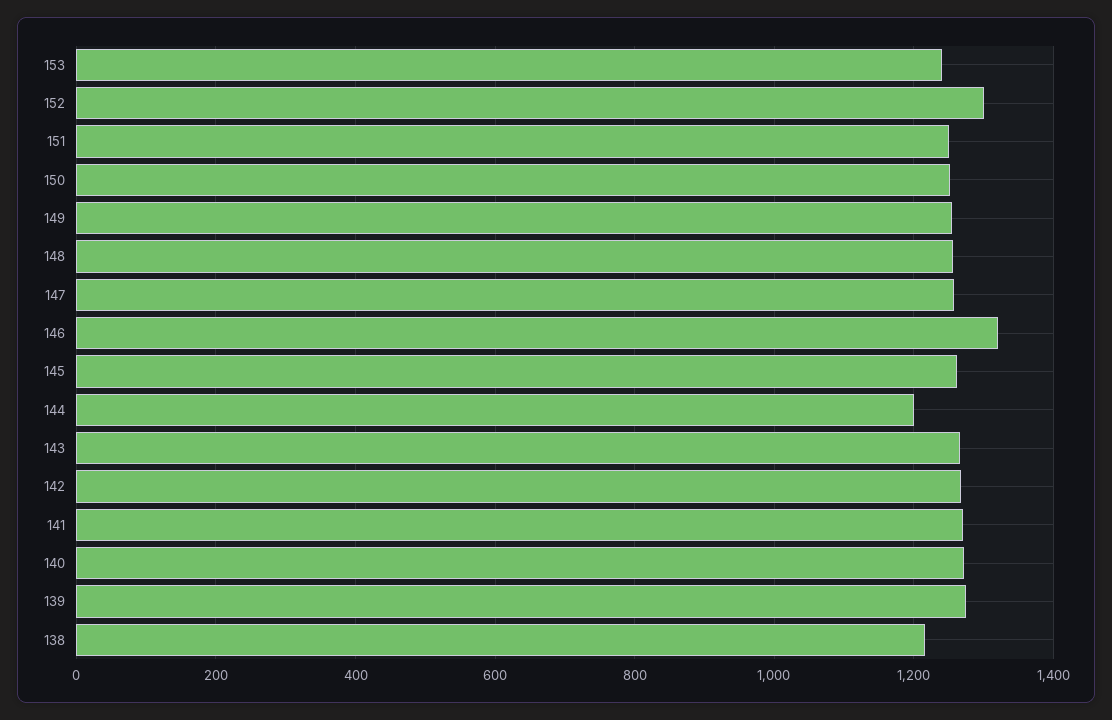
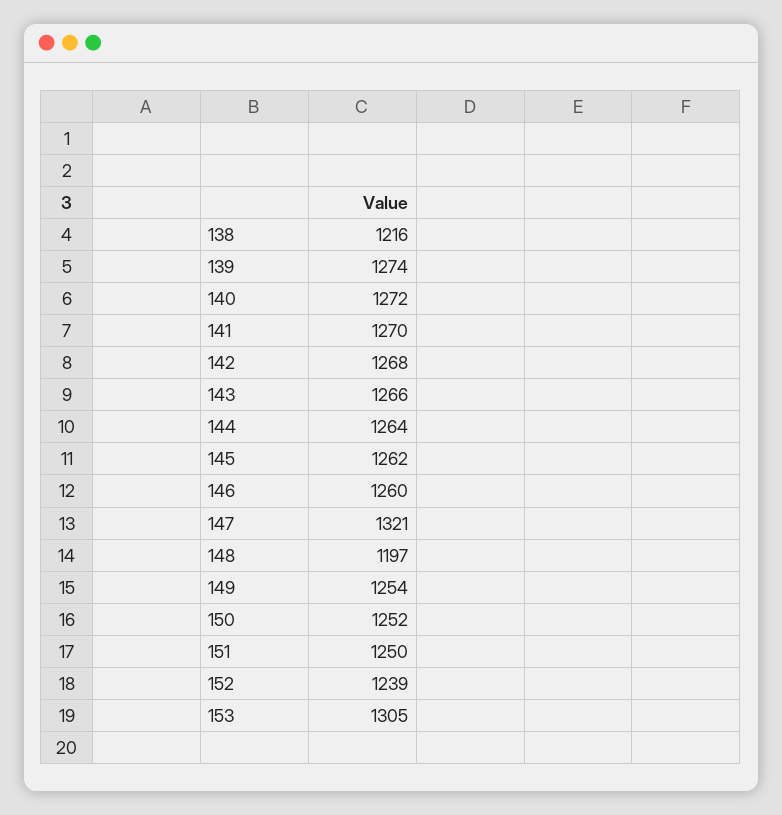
  {
-   "153": 1240,
+   "153": 1305,
-   "152": 1300,
+   "152": 1239,
    "151": 1250,
    "150": 1252,
    "149": 1254,
-   "148": 1260,
+   "148": 1197,
-   "147": 1260,
+   "147": 1321,
-   "146": 1320,
+   "146": 1260,
    "145": 1262,
-   "144": 1200,
+   "144": 1264,
    "143": 1266,
    "142": 1268,
    "141": 1270,
    "140": 1272,
    "139": 1274,
    "138": 1216
  }

